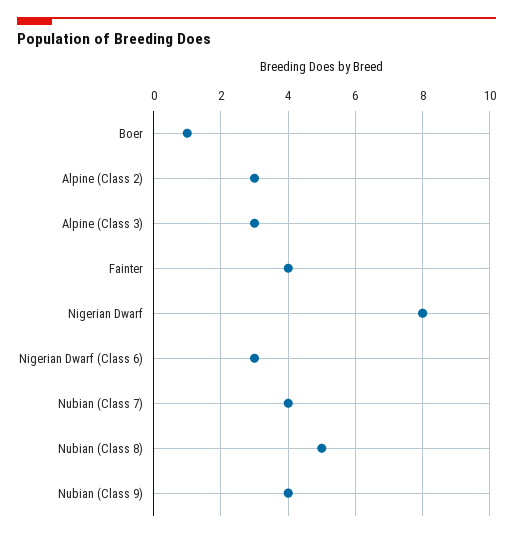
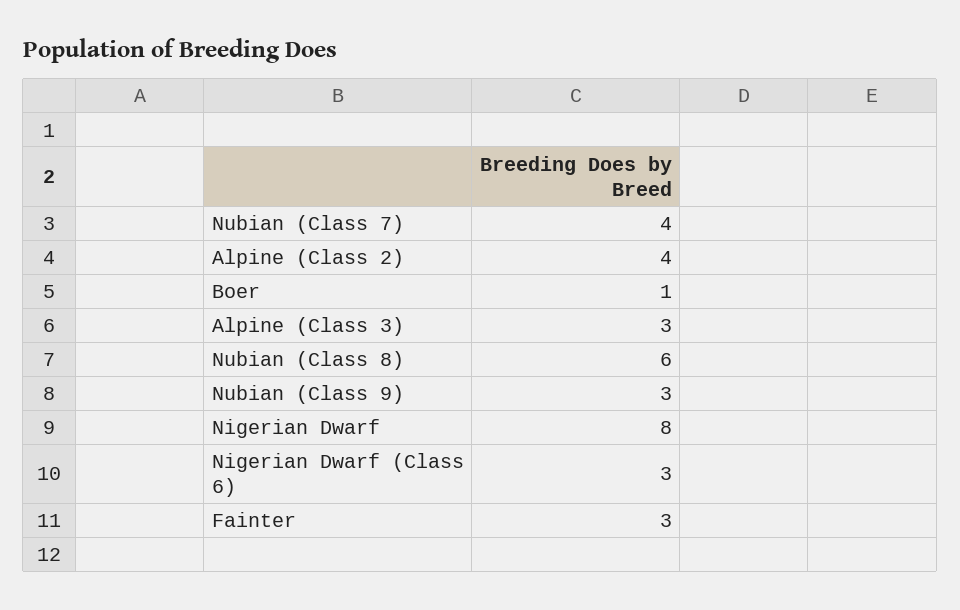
  {
    "Boer": 1,
-   "Alpine (Class 2)": 3,
+   "Alpine (Class 2)": 4,
    "Alpine (Class 3)": 3,
-   "Fainter": 4,
+   "Fainter": 3,
    "Nigerian Dwarf": 8,
    "Nigerian Dwarf (Class 6)": 3,
    "Nubian (Class 7)": 4,
-   "Nubian (Class 8)": 5,
+   "Nubian (Class 8)": 6,
-   "Nubian (Class 9)": 4
+   "Nubian (Class 9)": 3
  }

